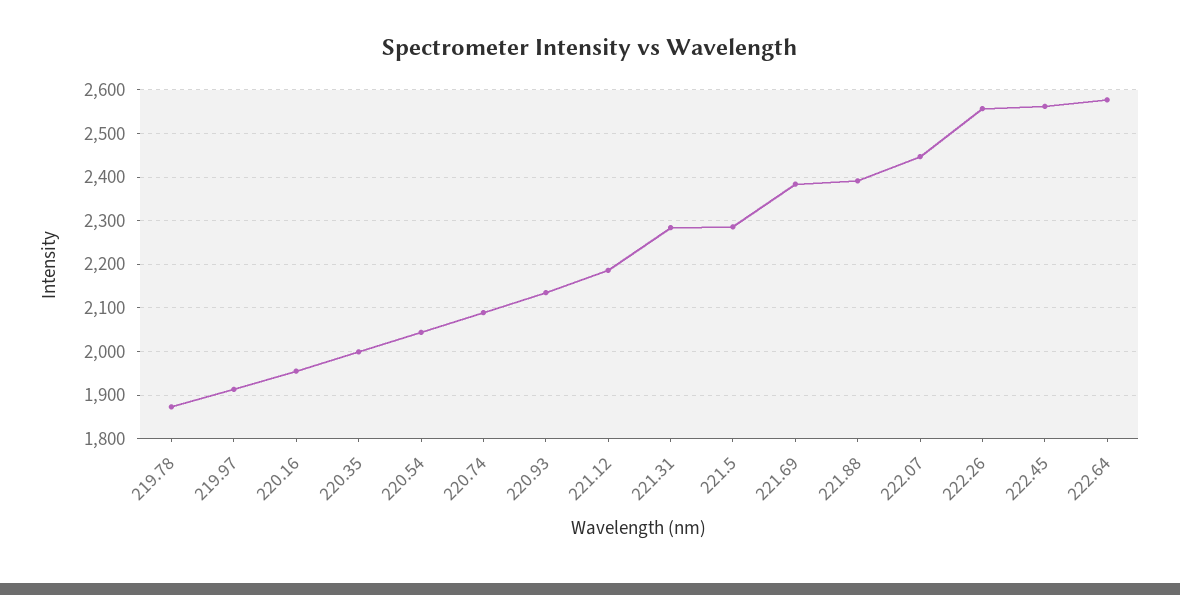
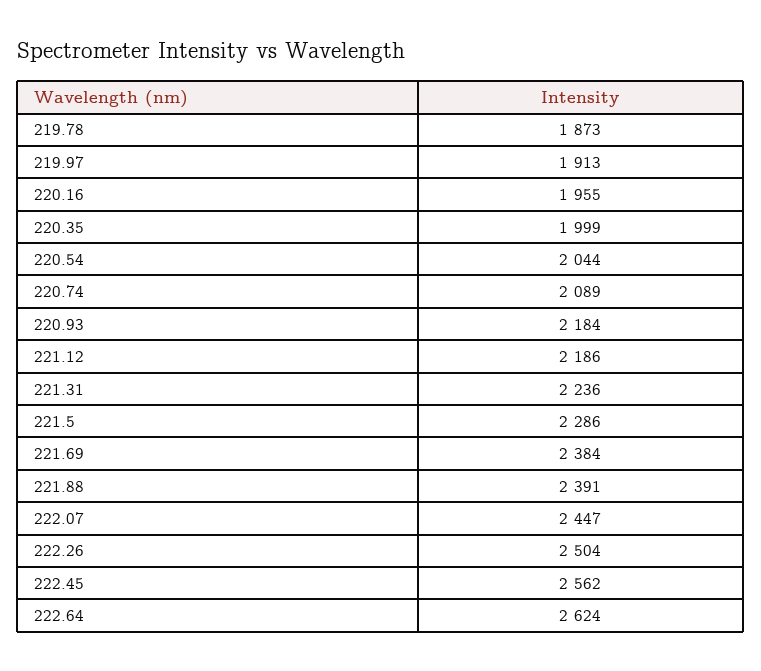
  {
    "219.78": 1873,
    "219.97": 1913,
    "220.16": 1955,
    "220.35": 1999,
    "220.54": 2044,
    "220.74": 2089,
-   "220.93": 2140,
+   "220.93": 2184,
    "221.12": 2186,
-   "221.31": 2280,
+   "221.31": 2236,
    "221.5": 2286,
    "221.69": 2384,
    "221.88": 2391,
    "222.07": 2447,
-   "222.26": 2560,
+   "222.26": 2504,
    "222.45": 2562,
-   "222.64": 2580
+   "222.64": 2624
  }

